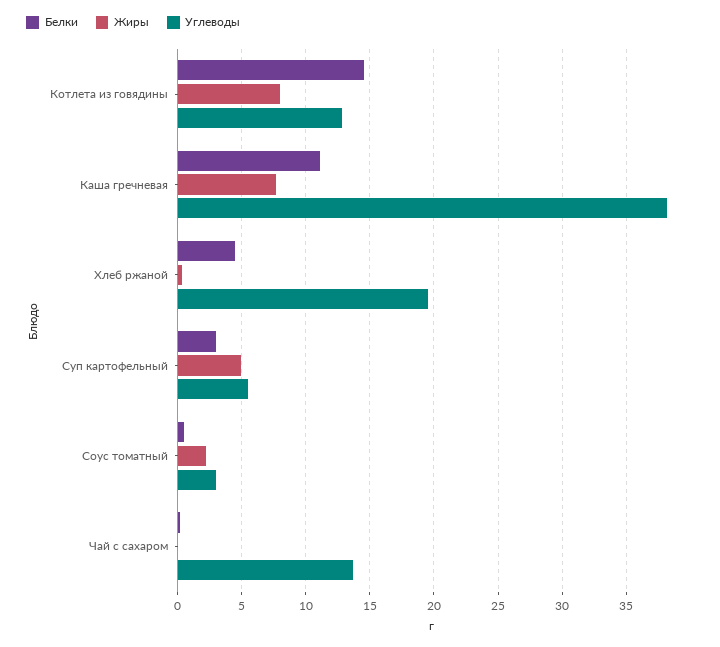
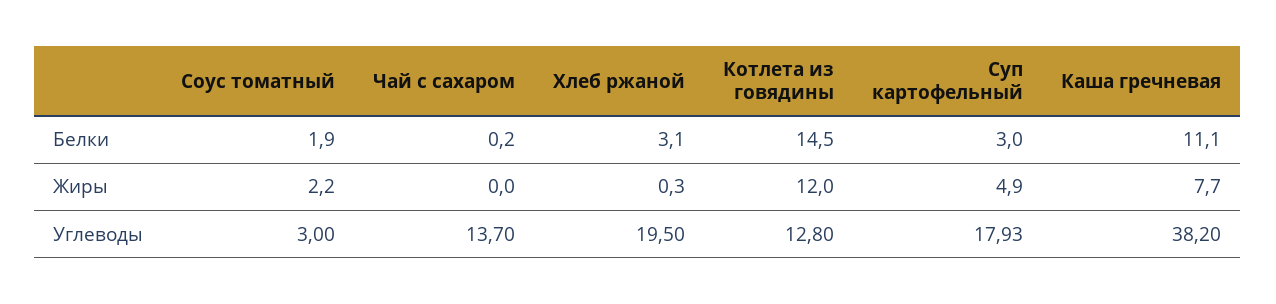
  {
    "Белки": {
      "Котлета из говядины": 14.5,
      "Каша гречневая": 11.1,
-     "Хлеб ржаной": 4.5,
+     "Хлеб ржаной": 3.1,
      "Суп картофельный": 3,
-     "Соус томатный": 0.5,
+     "Соус томатный": 1.9,
      "Чай с сахаром": 0.2
    },
    "Жиры": {
-     "Котлета из говядины": 8,
+     "Котлета из говядины": 12,
      "Каша гречневая": 7.7,
      "Хлеб ржаной": 0.3,
      "Суп картофельный": 4.9,
      "Соус томатный": 2.2,
      "Чай с сахаром": 0
    },
    "Углеводы": {
      "Котлета из говядины": 12.8,
      "Каша гречневая": 38.2,
      "Хлеб ржаной": 19.5,
-     "Суп картофельный": 5.5,
+     "Суп картофельный": 17.93,
      "Соус томатный": 3,
      "Чай с сахаром": 13.7
    }
  }

